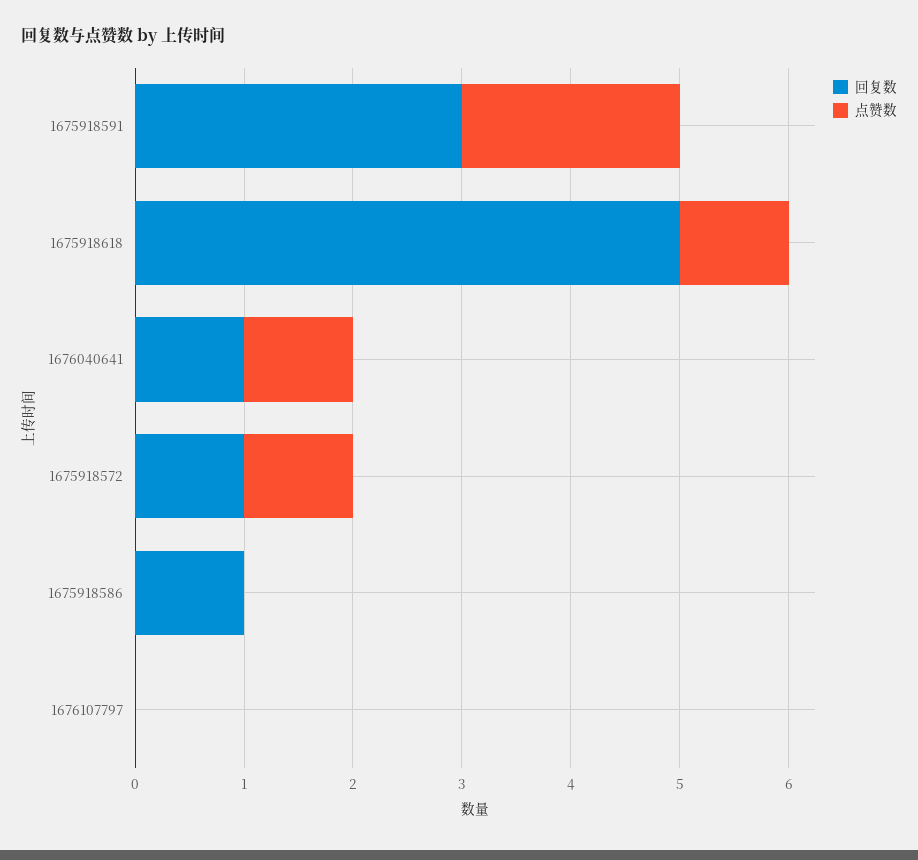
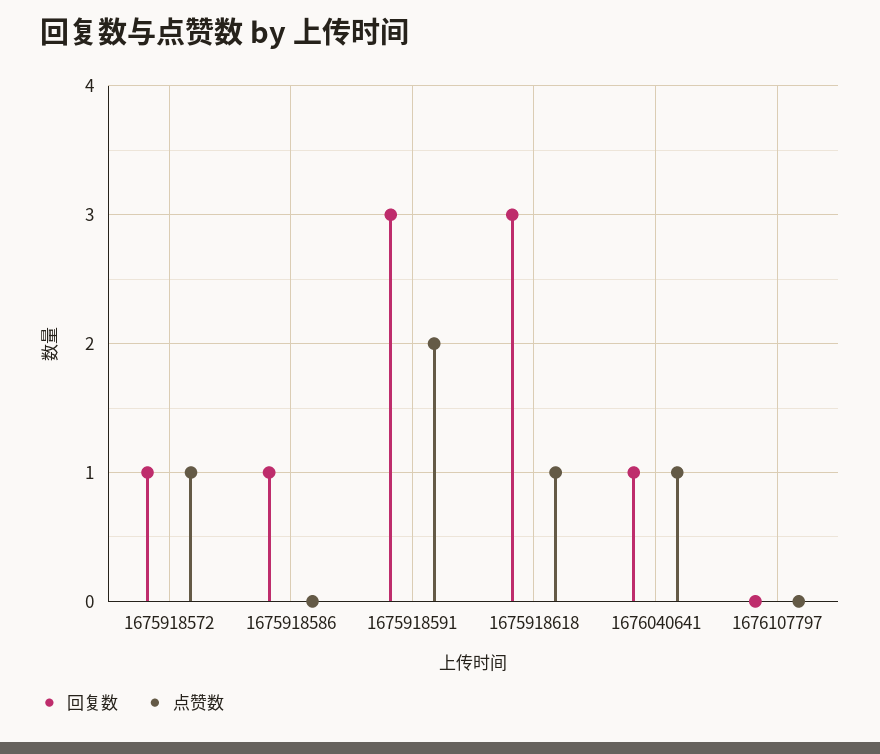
  {
    "回复数": {
      "1675918591": 3,
-     "1675918618": 5,
+     "1675918618": 3,
      "1676040641": 1,
      "1675918572": 1,
      "1675918586": 1,
      "1676107797": 0
    },
    "点赞数": {
      "1675918591": 2,
      "1675918618": 1,
      "1676040641": 1,
      "1675918572": 1,
      "1675918586": 0,
      "1676107797": 0
    }
  }

